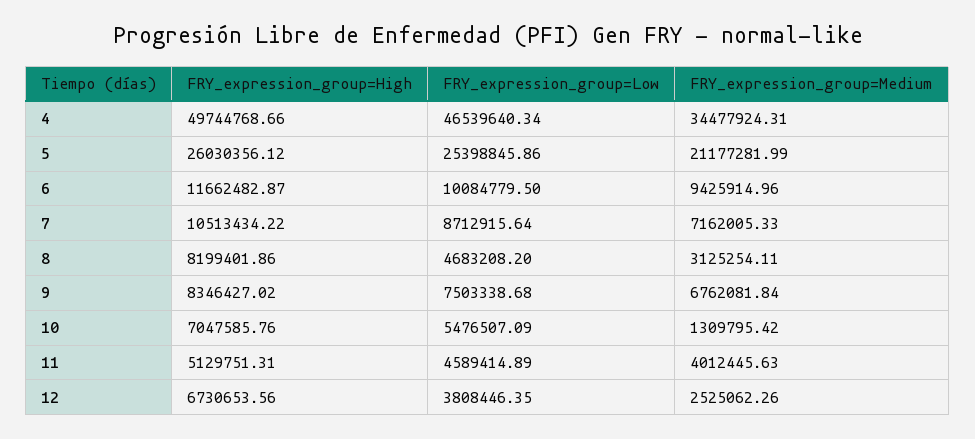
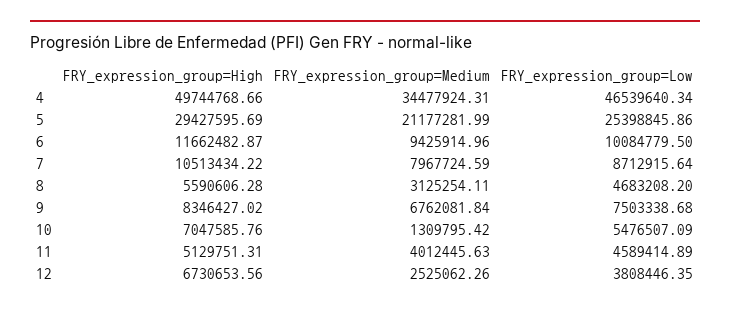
  {
    "FRY_expression_group=High": {
      "4": 49744768.66,
-     "5": 26030356.12,
+     "5": 29427595.69,
      "6": 11662482.87,
      "7": 10513434.22,
-     "8": 8199401.86,
+     "8": 5590606.28,
      "9": 8346427.02,
      "10": 7047585.76,
      "11": 5129751.31,
      "12": 6730653.56
    },
    "FRY_expression_group=Low": {
      "4": 46539640.34,
      "5": 25398845.86,
      "6": 10084779.5,
      "7": 8712915.64,
      "8": 4683208.2,
      "9": 7503338.68,
      "10": 5476507.09,
      "11": 4589414.89,
      "12": 3808446.35
    },
    "FRY_expression_group=Medium": {
      "4": 34477924.31,
      "5": 21177281.99,
      "6": 9425914.96,
-     "7": 7162005.33,
+     "7": 7967724.59,
      "8": 3125254.11,
      "9": 6762081.84,
      "10": 1309795.42,
      "11": 4012445.63,
      "12": 2525062.26
    }
  }

